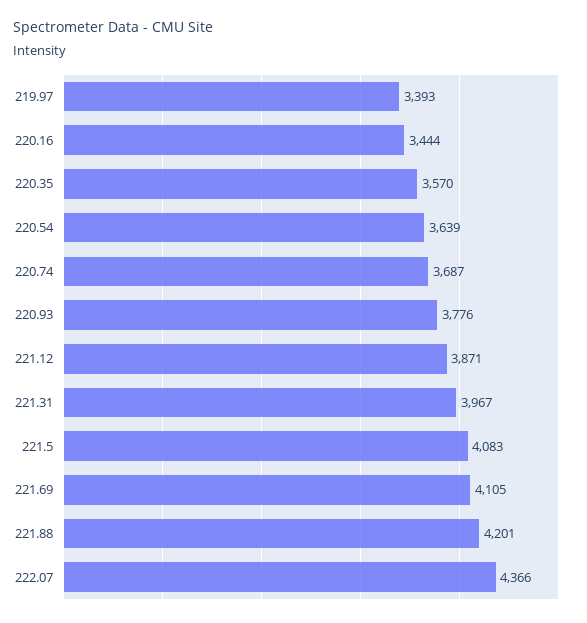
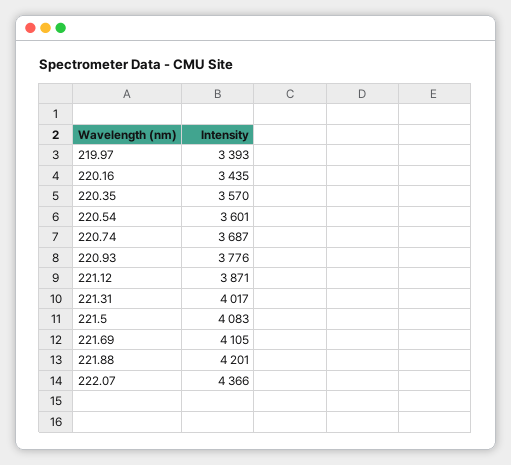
  {
    "219.97": 3393,
-   "220.16": 3444,
+   "220.16": 3435,
    "220.35": 3570,
-   "220.54": 3639,
+   "220.54": 3601,
    "220.74": 3687,
    "220.93": 3776,
    "221.12": 3871,
-   "221.31": 3967,
+   "221.31": 4017,
    "221.5": 4083,
    "221.69": 4105,
    "221.88": 4201,
    "222.07": 4366
  }

